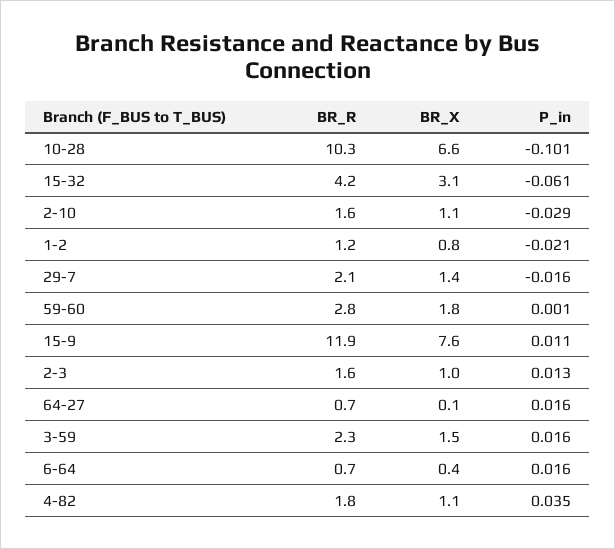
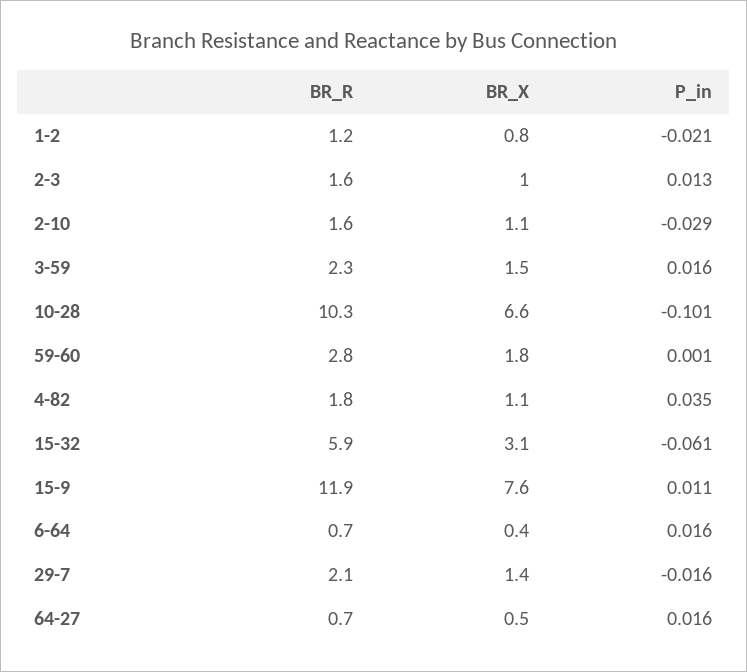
  {
    "BR_R": {
      "10-28": 10.3,
-     "15-32": 4.2,
+     "15-32": 5.9,
      "2-10": 1.6,
      "1-2": 1.2,
      "29-7": 2.1,
      "59-60": 2.8,
      "15-9": 11.9,
      "2-3": 1.6,
      "64-27": 0.7,
      "3-59": 2.3,
      "6-64": 0.7,
      "4-82": 1.8
    },
    "BR_X": {
      "10-28": 6.6,
      "15-32": 3.1,
      "2-10": 1.1,
      "1-2": 0.8,
      "29-7": 1.4,
      "59-60": 1.8,
      "15-9": 7.6,
      "2-3": 1,
-     "64-27": 0.1,
+     "64-27": 0.5,
      "3-59": 1.5,
      "6-64": 0.4,
      "4-82": 1.1
    },
    "P_in": {
      "10-28": -0.101,
      "15-32": -0.061,
      "2-10": -0.029,
      "1-2": -0.021,
      "29-7": -0.016,
      "59-60": 0.001,
      "15-9": 0.011,
      "2-3": 0.013,
      "64-27": 0.016,
      "3-59": 0.016,
      "6-64": 0.016,
      "4-82": 0.035
    }
  }

